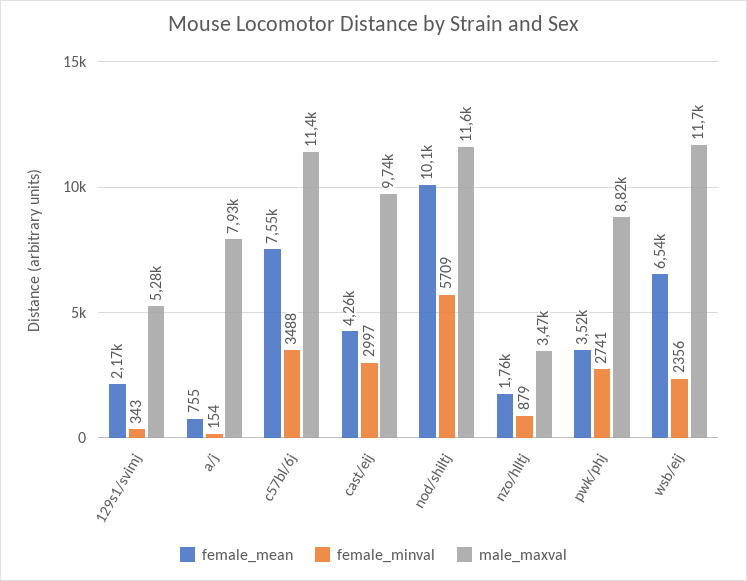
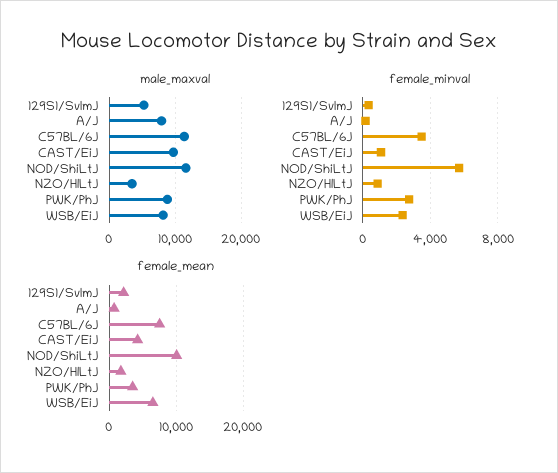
  {
    "female_mean": {
      "129s1/svimj": 2170,
      "a/j": 755,
      "c57bl/6j": 7550,
      "cast/eij": 4260,
      "nod/shiltj": 10100,
      "nzo/hlltj": 1760,
      "pwk/phj": 3520,
      "wsb/eij": 6540
    },
    "female_minval": {
      "129s1/svimj": 343,
      "a/j": 154,
      "c57bl/6j": 3488,
-     "cast/eij": 2997,
+     "cast/eij": 1000,
      "nod/shiltj": 5709,
      "nzo/hlltj": 879,
      "pwk/phj": 2741,
      "wsb/eij": 2356
    },
    "male_maxval": {
      "129s1/svimj": 5280,
      "a/j": 7930,
      "c57bl/6j": 11400,
      "cast/eij": 9740,
      "nod/shiltj": 11600,
      "nzo/hlltj": 3470,
      "pwk/phj": 8820,
-     "wsb/eij": 11700
+     "wsb/eij": 8000
    }
  }

